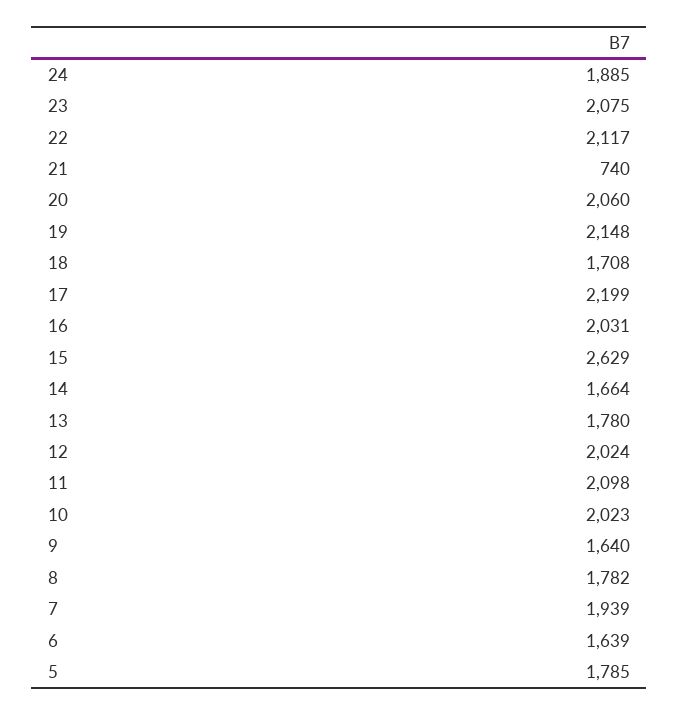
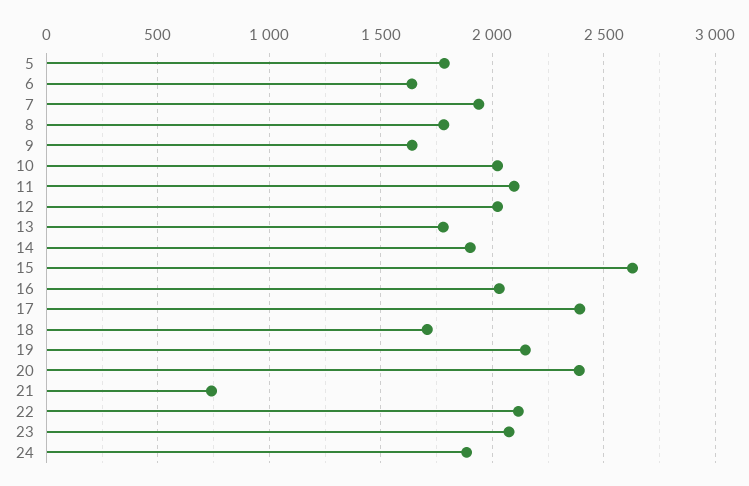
  {
    "24": 1885,
    "23": 2075,
    "22": 2117,
    "21": 740,
-   "20": 2060,
+   "20": 2400,
    "19": 2148,
    "18": 1708,
-   "17": 2199,
+   "17": 2400,
    "16": 2031,
    "15": 2629,
-   "14": 1664,
+   "14": 1900,
    "13": 1780,
    "12": 2024,
    "11": 2098,
    "10": 2023,
    "9": 1640,
    "8": 1782,
    "7": 1939,
    "6": 1639,
    "5": 1785
  }

